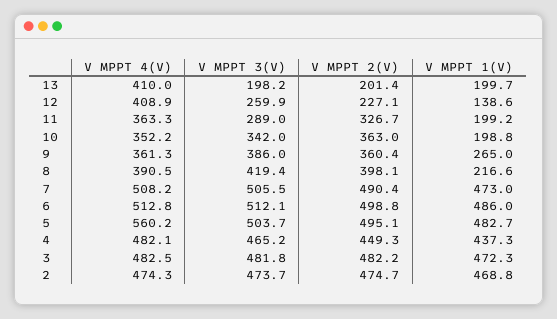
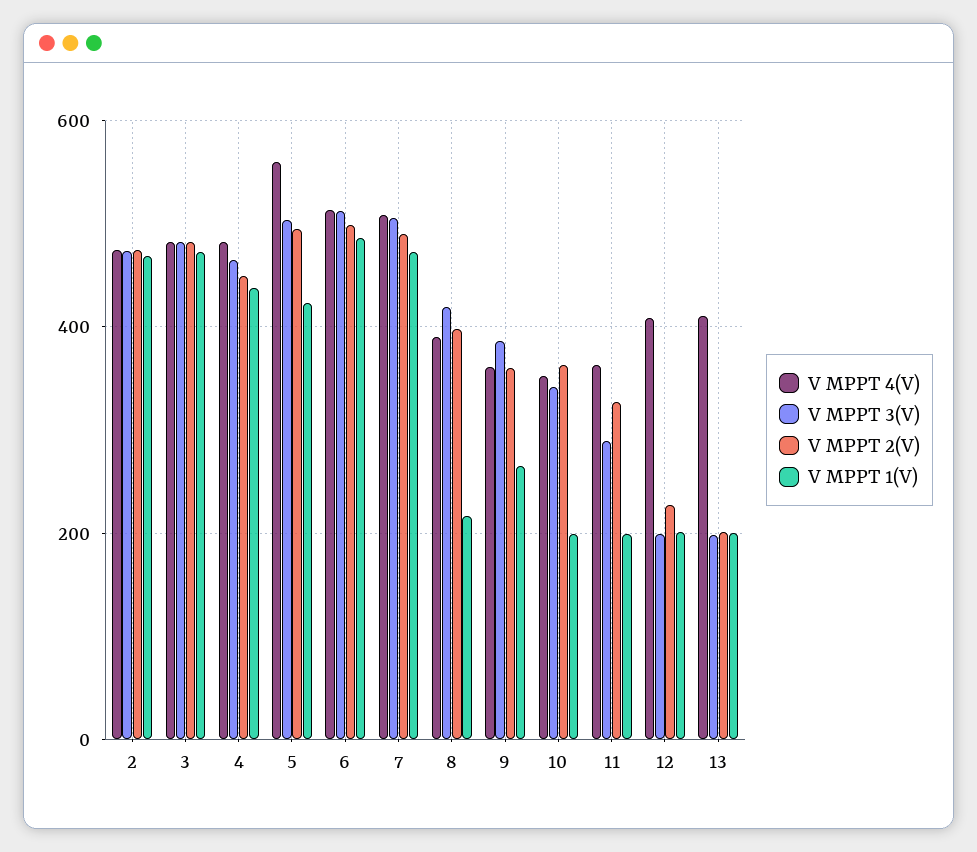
  {
    "V MPPT 4(V)": {
      "13": 410,
      "12": 408.9,
      "11": 363.3,
      "10": 352.2,
      "9": 361.3,
      "8": 390.5,
      "7": 508.2,
      "6": 512.8,
      "5": 560.2,
      "4": 482.1,
      "3": 482.5,
      "2": 474.3
    },
    "V MPPT 3(V)": {
      "13": 198.2,
-     "12": 259.9,
+     "12": 200,
      "11": 289,
      "10": 342,
      "9": 386,
      "8": 419.4,
      "7": 505.5,
      "6": 512.1,
      "5": 503.7,
      "4": 465.2,
      "3": 481.8,
      "2": 473.7
    },
    "V MPPT 2(V)": {
      "13": 201.4,
      "12": 227.1,
      "11": 326.7,
      "10": 363,
      "9": 360.4,
      "8": 398.1,
      "7": 490.4,
      "6": 498.8,
      "5": 495.1,
      "4": 449.3,
      "3": 482.2,
      "2": 474.7
    },
    "V MPPT 1(V)": {
      "13": 199.7,
-     "12": 138.6,
+     "12": 200,
      "11": 199.2,
      "10": 198.8,
      "9": 265,
      "8": 216.6,
      "7": 473,
      "6": 486,
-     "5": 482.7,
+     "5": 420,
      "4": 437.3,
      "3": 472.3,
      "2": 468.8
    }
  }

